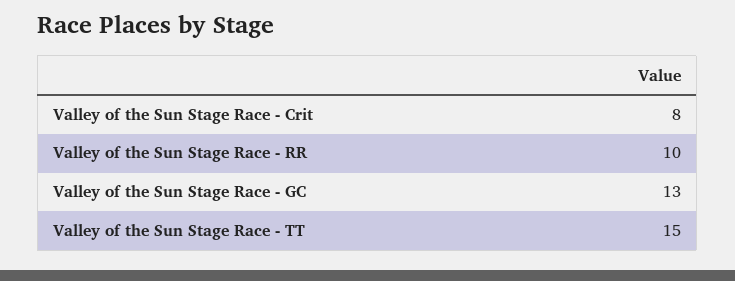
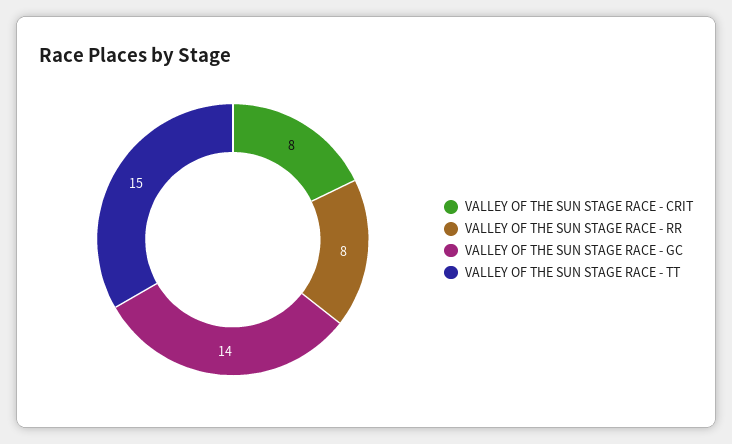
  {
    "Valley of the Sun Stage Race - Crit": 8,
-   "Valley of the Sun Stage Race - RR": 10,
+   "Valley of the Sun Stage Race - RR": 8,
-   "Valley of the Sun Stage Race - GC": 13,
+   "Valley of the Sun Stage Race - GC": 14,
    "Valley of the Sun Stage Race - TT": 15
  }

